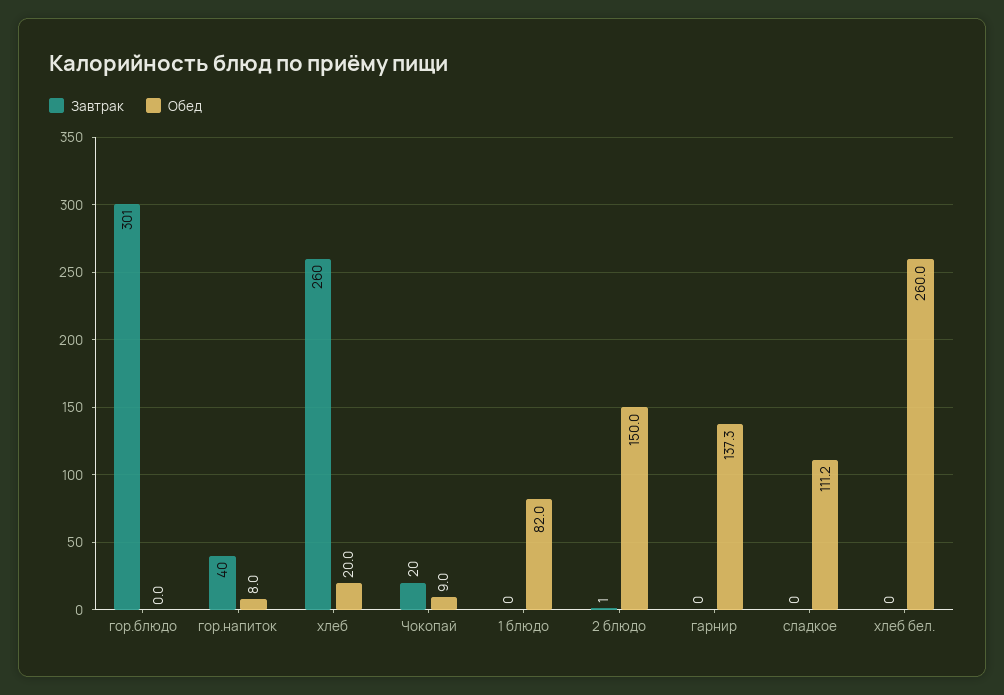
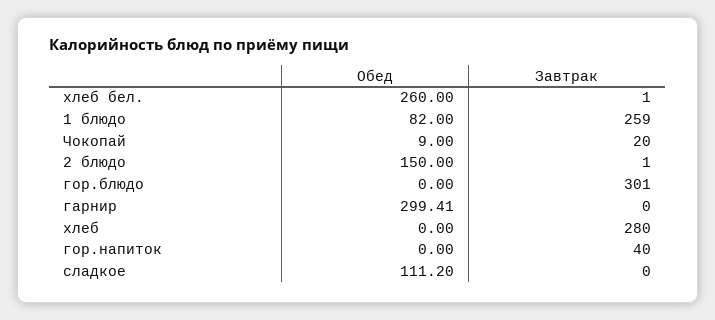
  {
    "Завтрак": {
      "гор.блюдо": 301,
      "гор.напиток": 40,
-     "хлеб": 260,
+     "хлеб": 280,
      "Чокопай": 20,
-     "1 блюдо": 0,
+     "1 блюдо": 259,
      "2 блюдо": 1,
      "гарнир": 0,
      "сладкое": 0,
-     "хлеб бел.": 0
+     "хлеб бел.": 1
    },
    "Обед": {
      "гор.блюдо": 0,
-     "гор.напиток": 8,
+     "гор.напиток": 0,
-     "хлеб": 20,
+     "хлеб": 0,
      "Чокопай": 9,
      "1 блюдо": 82,
      "2 блюдо": 150,
-     "гарнир": 137.3,
+     "гарнир": 299.41,
      "сладкое": 111.2,
      "хлеб бел.": 260
    }
  }

